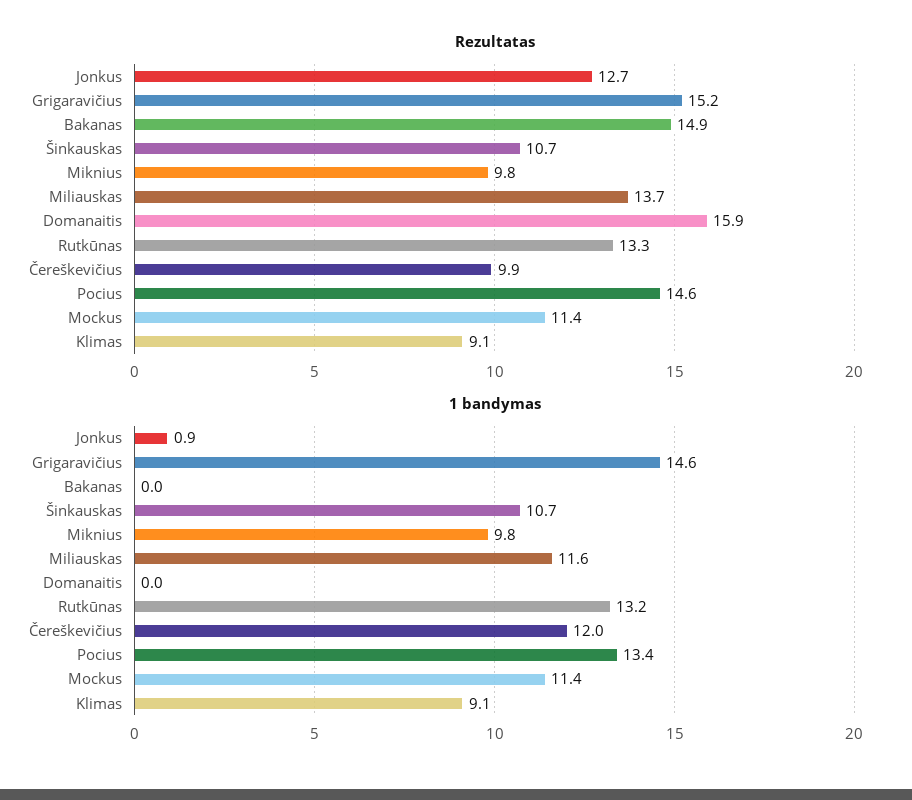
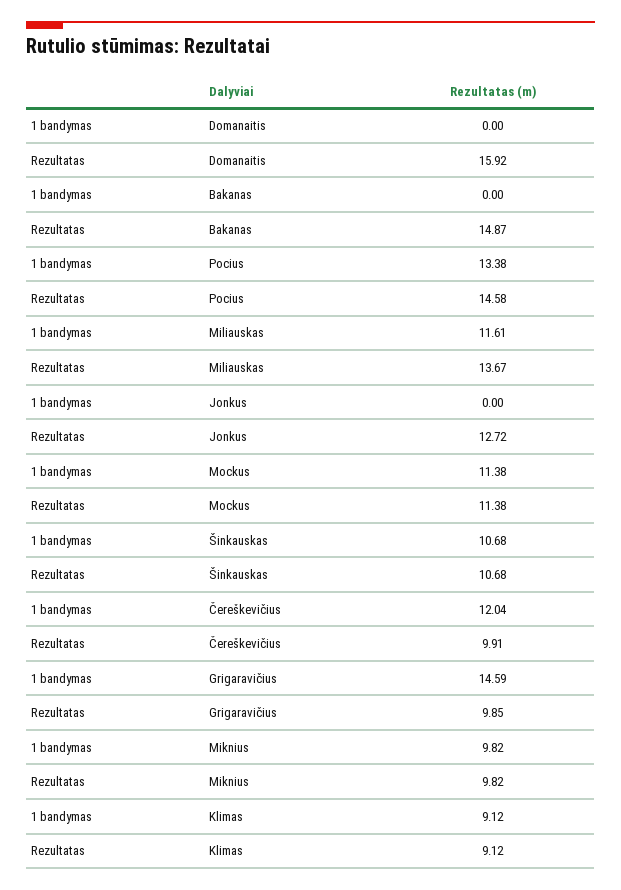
  {
    "Rezultatas": {
      "Jonkus": 12.72,
-     "Grigaravičius": 15.2,
+     "Grigaravičius": 9.85,
      "Bakanas": 14.87,
      "Šinkauskas": 10.68,
      "Miknius": 9.82,
      "Miliauskas": 13.67,
      "Domanaitis": 15.92,
-     "Rutkūnas": 13.3,
      "Čereškevičius": 9.91,
      "Pocius": 14.58,
      "Mockus": 11.38,
      "Klimas": 9.12
    },
    "1 bandymas": {
-     "Jonkus": 0.9,
+     "Jonkus": 0,
      "Grigaravičius": 14.59,
      "Bakanas": 0,
      "Šinkauskas": 10.68,
      "Miknius": 9.82,
      "Miliauskas": 11.61,
      "Domanaitis": 0,
-     "Rutkūnas": 13.2,
      "Čereškevičius": 12.04,
      "Pocius": 13.38,
      "Mockus": 11.38,
      "Klimas": 9.12
    }
  }

